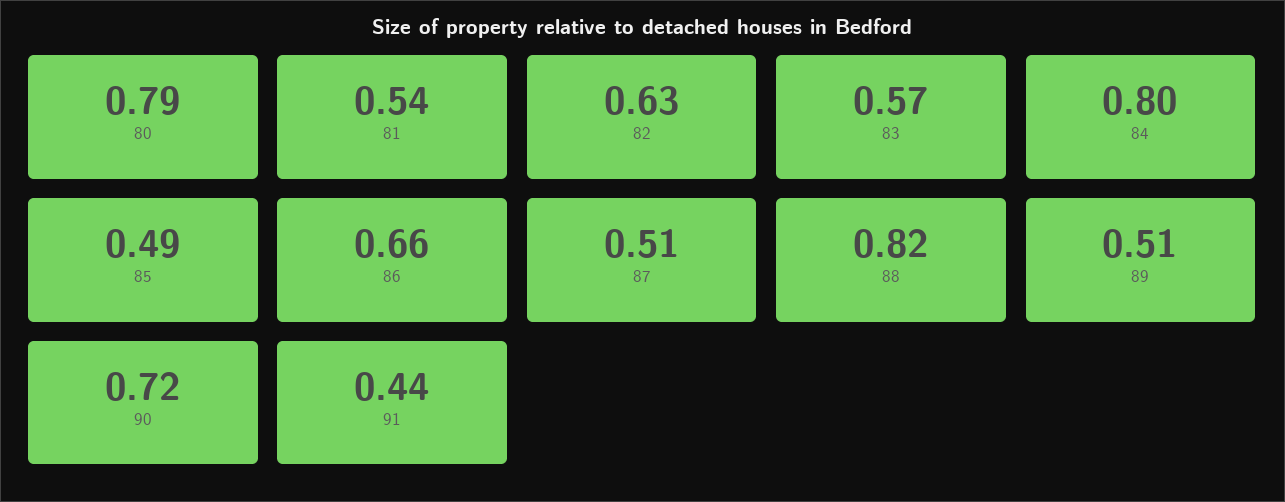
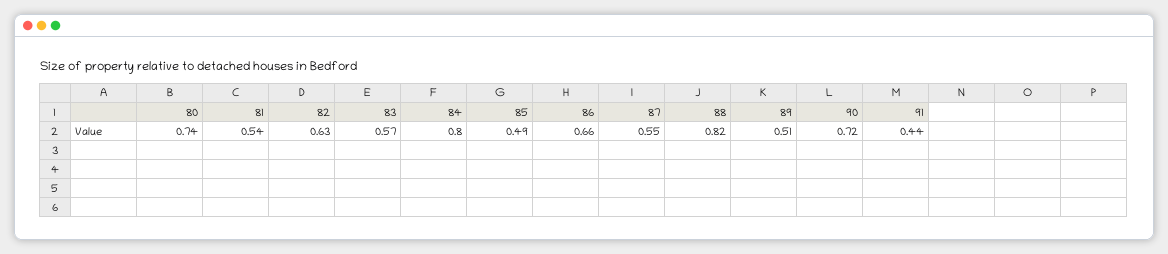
  {
-   "80": 0.79,
+   "80": 0.74,
    "81": 0.54,
    "82": 0.63,
    "83": 0.57,
    "84": 0.8,
    "85": 0.49,
    "86": 0.66,
-   "87": 0.51,
+   "87": 0.55,
    "88": 0.82,
    "89": 0.51,
    "90": 0.72,
    "91": 0.44
  }

